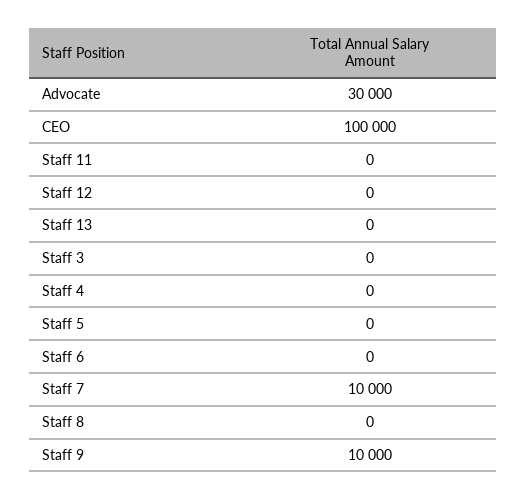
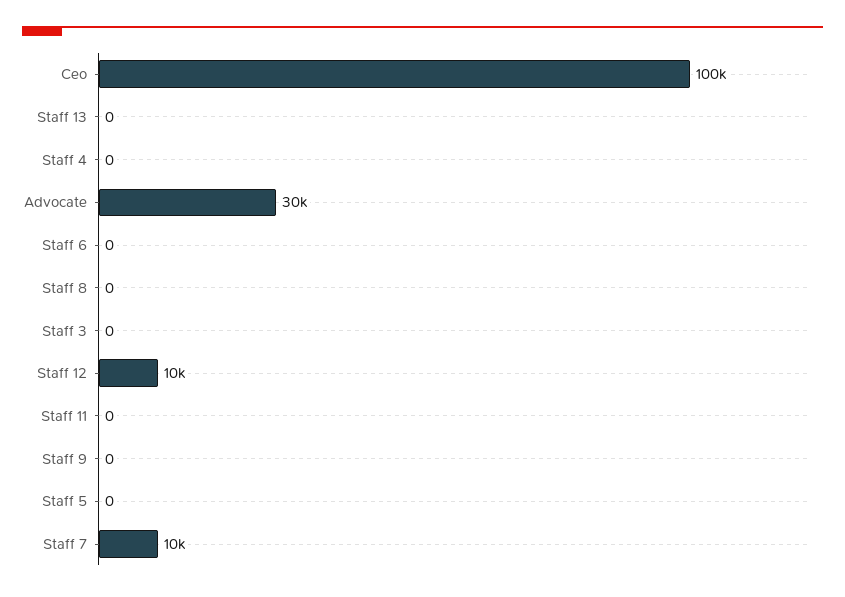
  {
    "Advocate": 30000,
    "CEO": 100000,
    "Staff 11": 0,
-   "Staff 12": 0,
+   "Staff 12": 10000,
    "Staff 13": 0,
    "Staff 3": 0,
    "Staff 4": 0,
    "Staff 5": 0,
    "Staff 6": 0,
    "Staff 7": 10000,
    "Staff 8": 0,
-   "Staff 9": 10000
+   "Staff 9": 0
  }

